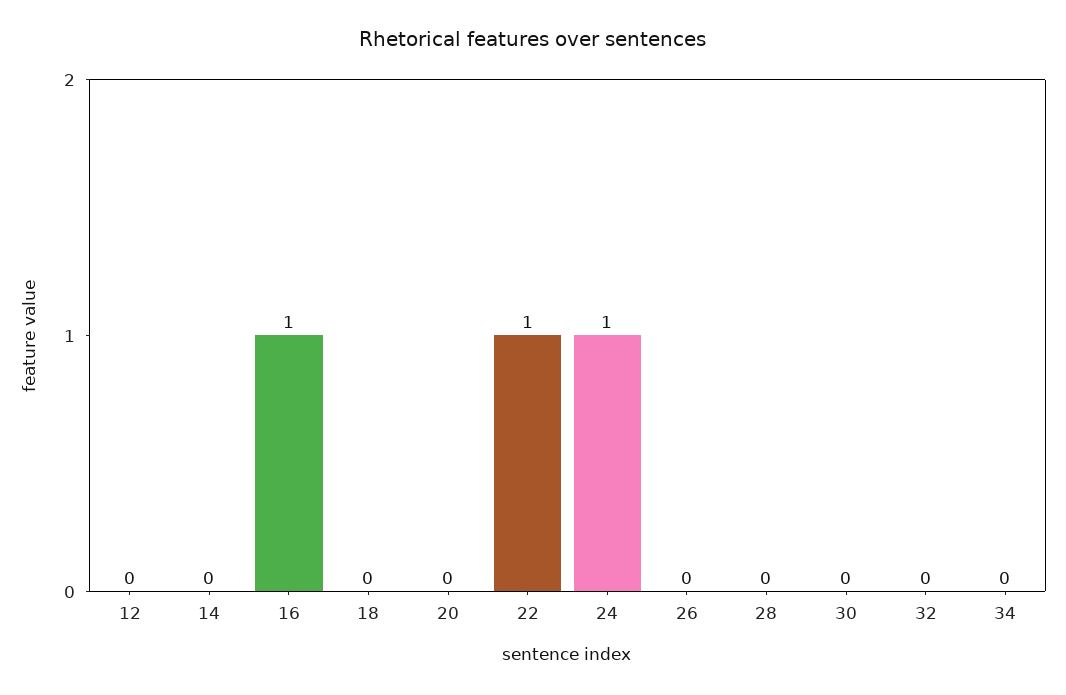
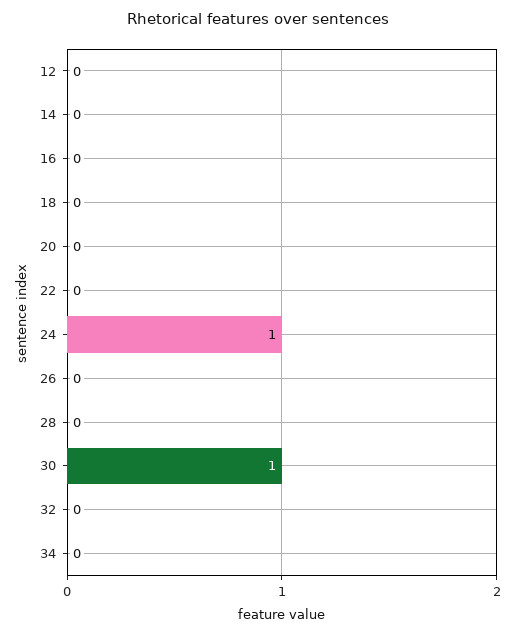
  {
    "12": 0,
    "14": 0,
-   "16": 1,
+   "16": 0,
    "18": 0,
    "20": 0,
-   "22": 1,
+   "22": 0,
    "24": 1,
    "26": 0,
    "28": 0,
-   "30": 0,
+   "30": 1,
    "32": 0,
    "34": 0
  }

